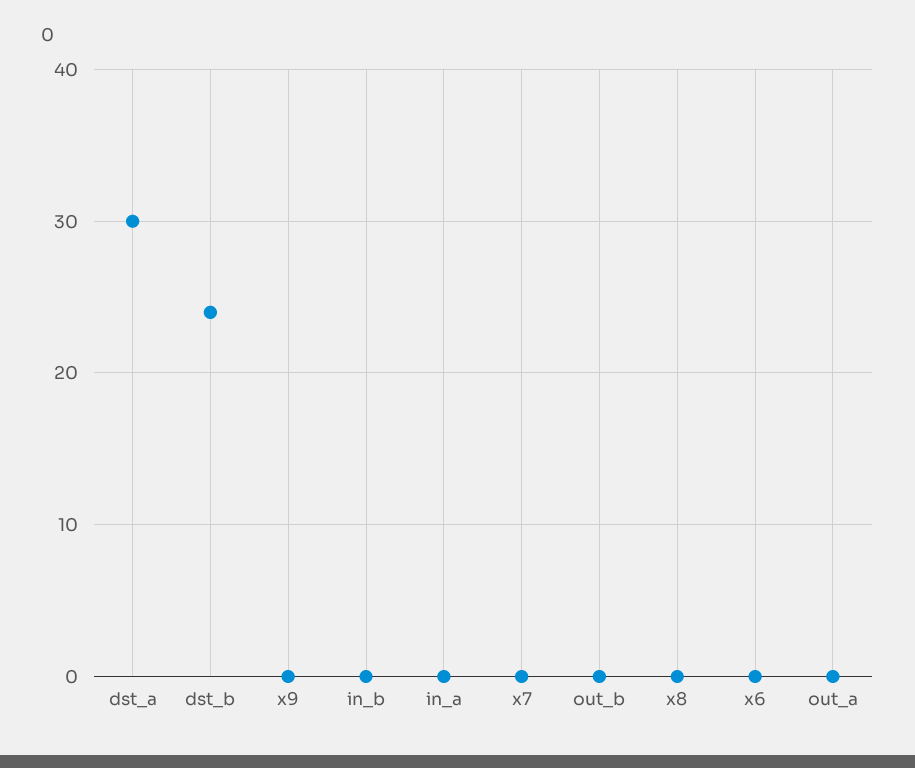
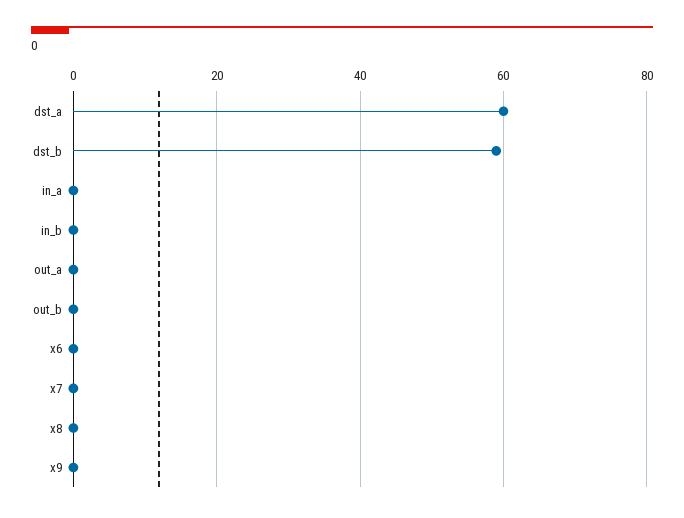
  {
-   "dst_a": 30,
+   "dst_a": 60,
-   "dst_b": 24,
+   "dst_b": 60,
    "x9": 0,
    "in_b": 0,
    "in_a": 0,
    "x7": 0,
    "out_b": 0,
    "x8": 0,
    "x6": 0,
    "out_a": 0
  }

